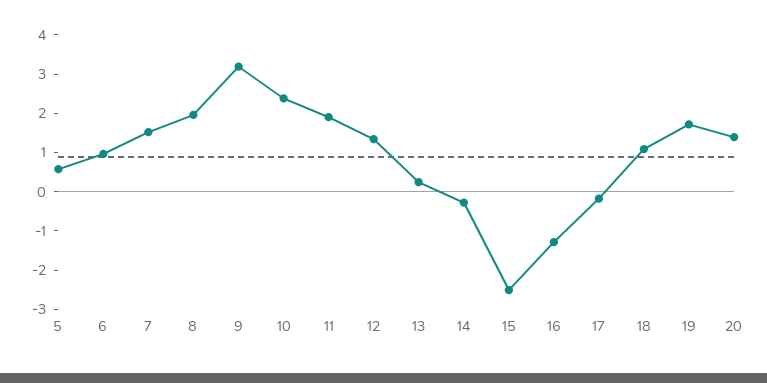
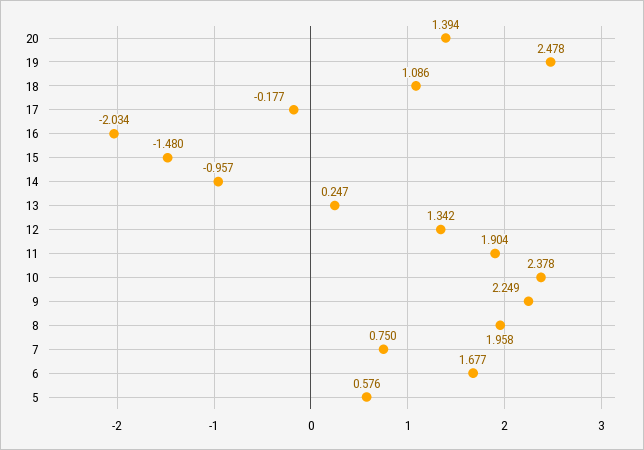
  {
    "5": 0.576,
-   "6": 1,
+   "6": 1.677,
-   "7": 1.5,
+   "7": 0.75,
    "8": 1.958,
-   "9": 3.25,
+   "9": 2.249,
    "10": 2.378,
    "11": 1.904,
    "12": 1.342,
    "13": 0.247,
-   "14": -0.25,
+   "14": -0.957,
-   "15": -2.5,
+   "15": -1.48,
-   "16": -1.25,
+   "16": -2.034,
    "17": -0.177,
    "18": 1.086,
-   "19": 1.75,
+   "19": 2.478,
    "20": 1.394
  }

